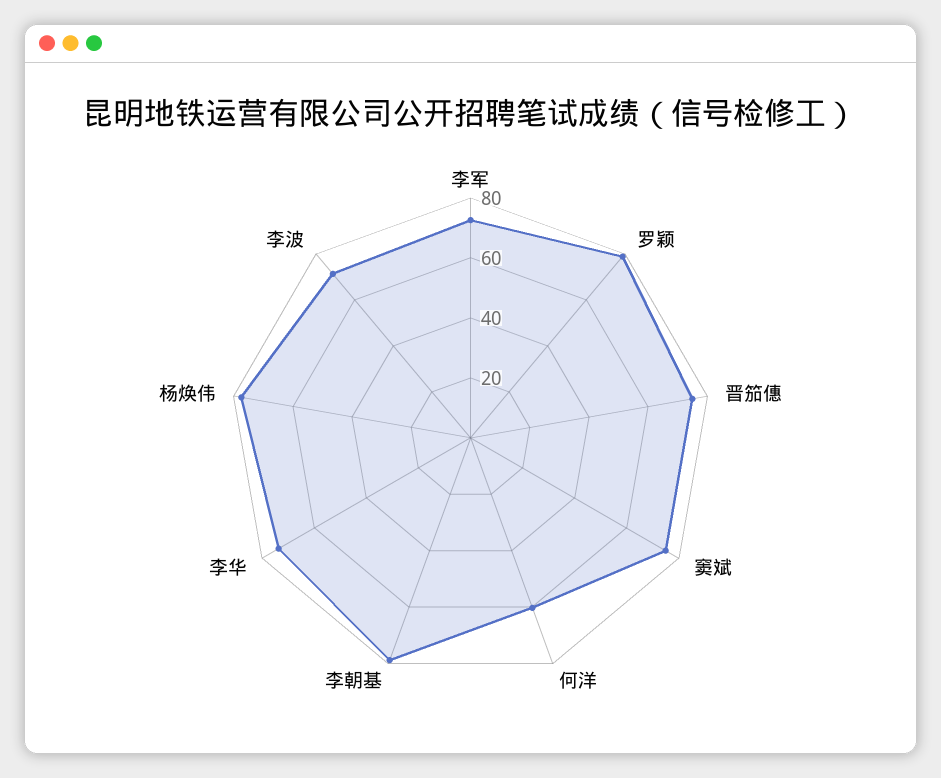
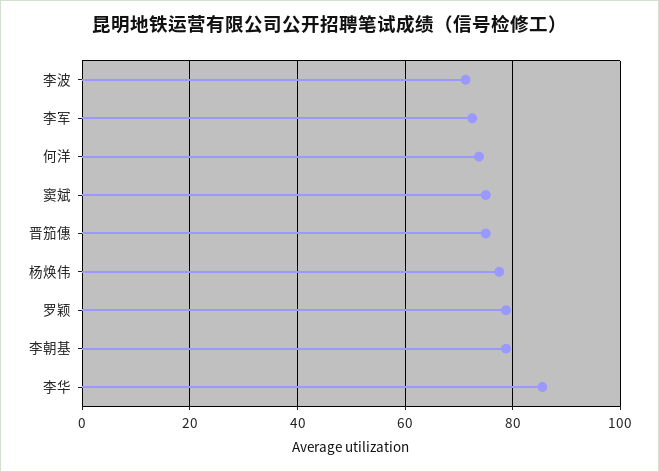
  {
    "李军": 72,
    "罗颖": 78,
    "晋笳僡": 76,
    "窦斌": 76,
-   "何洋": 60,
+   "何洋": 74,
    "李朝基": 78,
-   "李华": 75,
+   "李华": 86,
    "杨焕伟": 78,
    "李波": 72
  }

